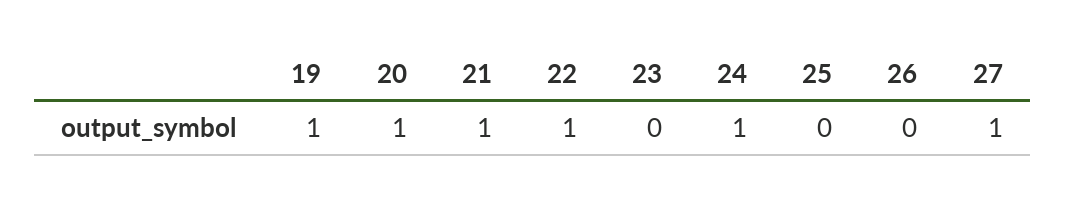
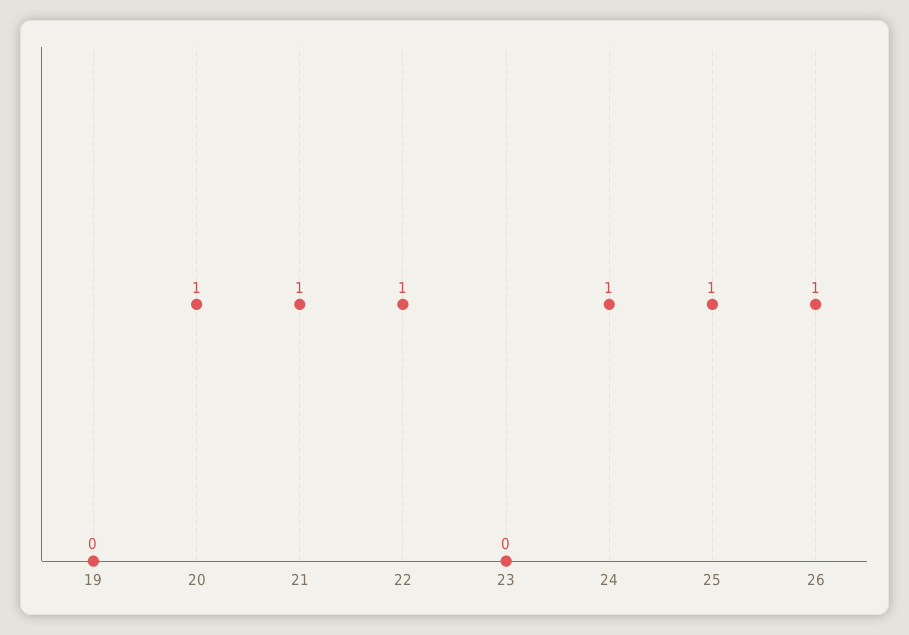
  {
-   "19": 1,
+   "19": 0,
    "20": 1,
    "21": 1,
    "22": 1,
    "23": 0,
    "24": 1,
-   "25": 0,
+   "25": 1,
-   "26": 0,
+   "26": 1
-   "27": 1
  }

